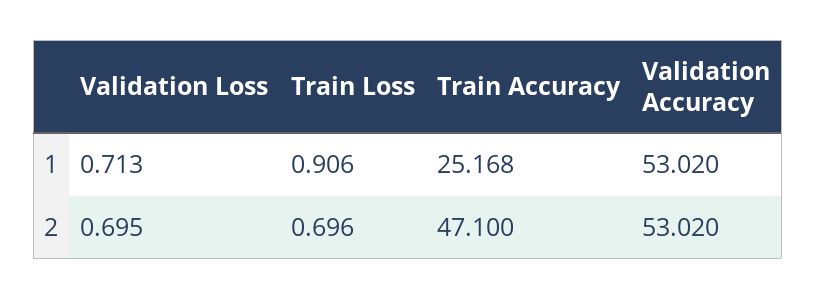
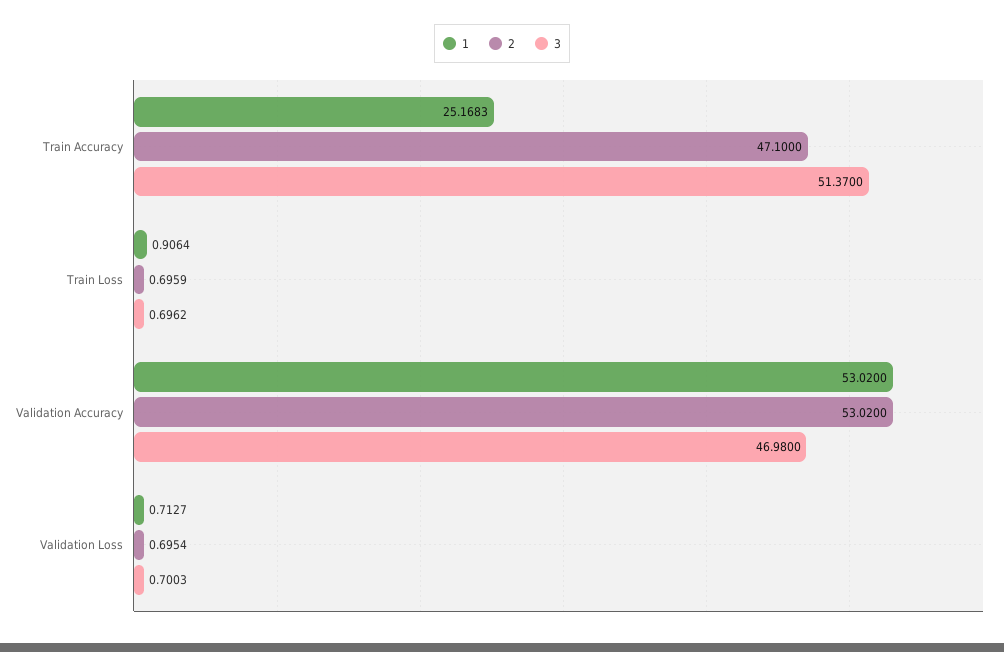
  {
    "1": {
      "Validation Loss": 0.7127,
      "Train Loss": 0.9064,
      "Train Accuracy": 25.1683,
      "Validation Accuracy": 53.02
    },
    "2": {
      "Validation Loss": 0.6954,
      "Train Loss": 0.6959,
      "Train Accuracy": 47.1,
      "Validation Accuracy": 53.02
-   }
+   },
+   "3": {
+     "Train Accuracy": 51.37,
+     "Train Loss": 0.6962,
+     "Validation Accuracy": 46.98,
+     "Validation Loss": 0.7003
+   }
  }

